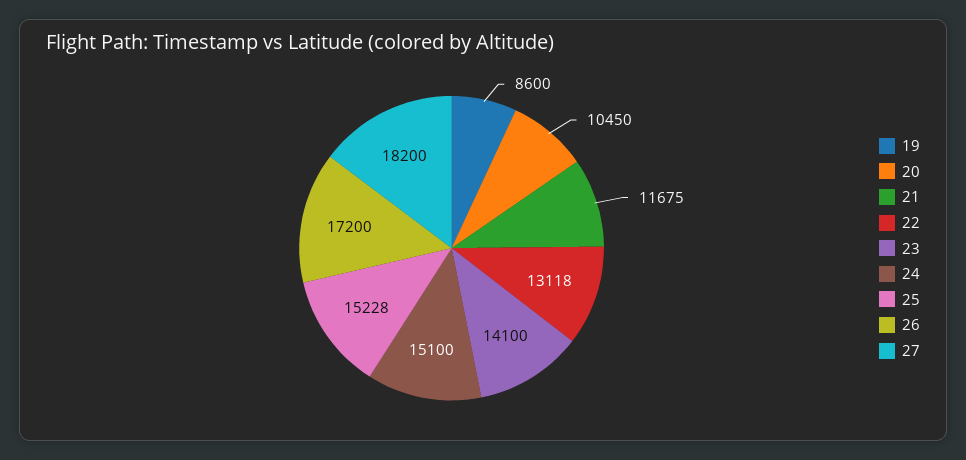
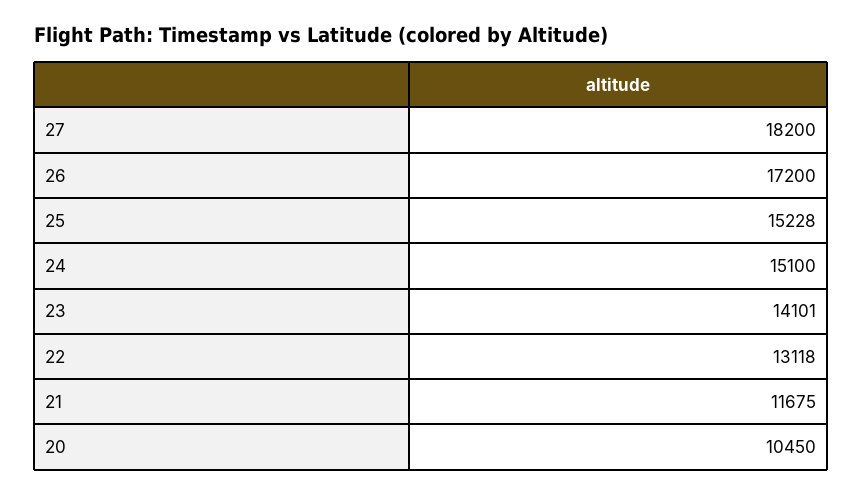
  {
-   "19": 8600,
    "20": 10450,
    "21": 11675,
    "22": 13118,
-   "23": 14100,
+   "23": 14101,
    "24": 15100,
    "25": 15228,
    "26": 17200,
    "27": 18200
  }

